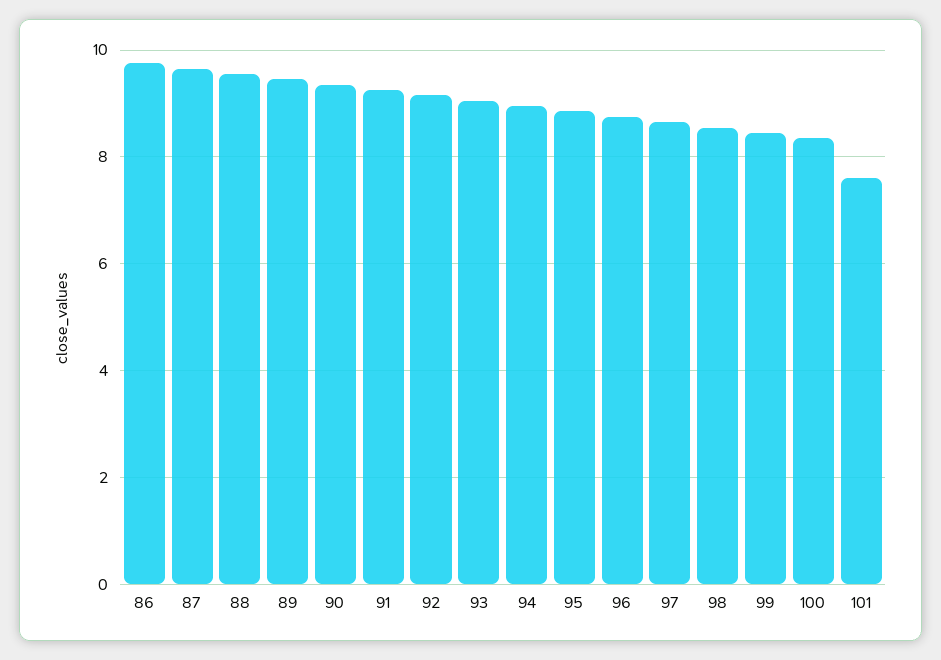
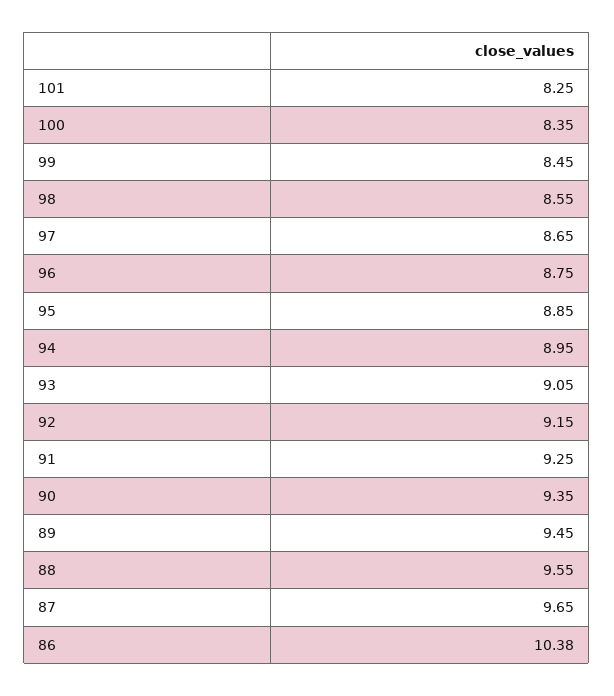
  {
-   "86": 9.8,
+   "86": 10.38,
    "87": 9.65,
    "88": 9.55,
    "89": 9.45,
    "90": 9.35,
    "91": 9.25,
    "92": 9.15,
    "93": 9.05,
    "94": 8.95,
    "95": 8.85,
    "96": 8.75,
    "97": 8.65,
    "98": 8.55,
    "99": 8.45,
    "100": 8.35,
-   "101": 7.6
+   "101": 8.25
  }

